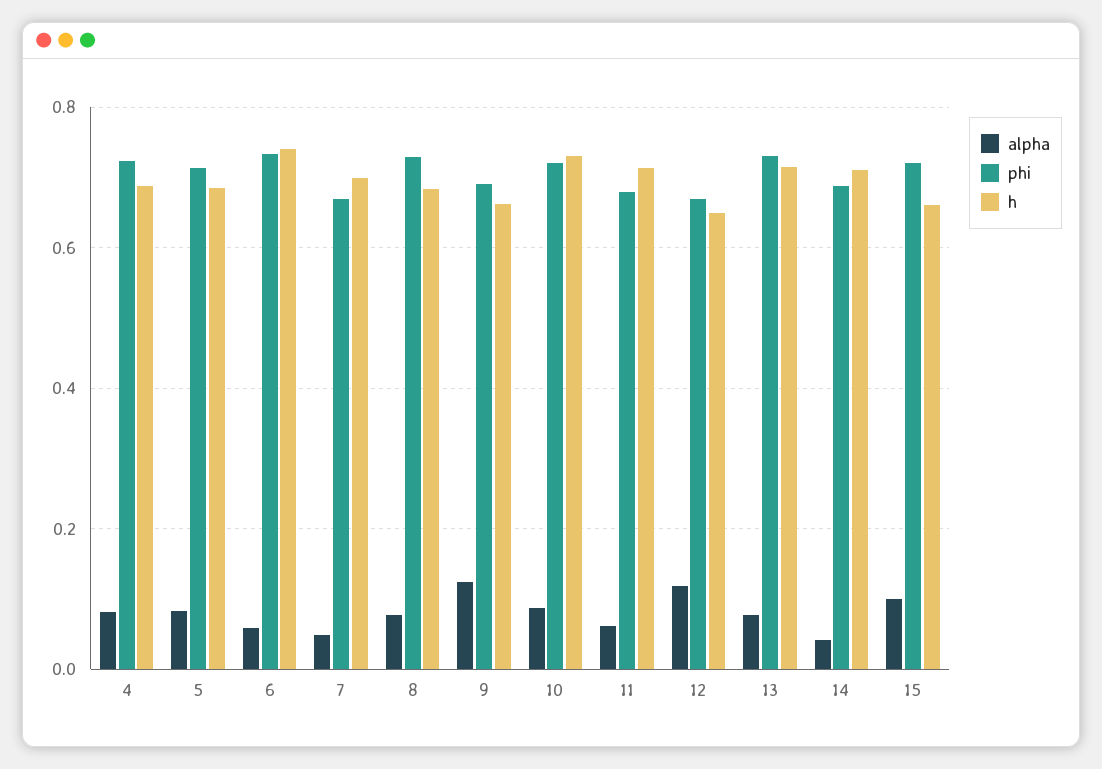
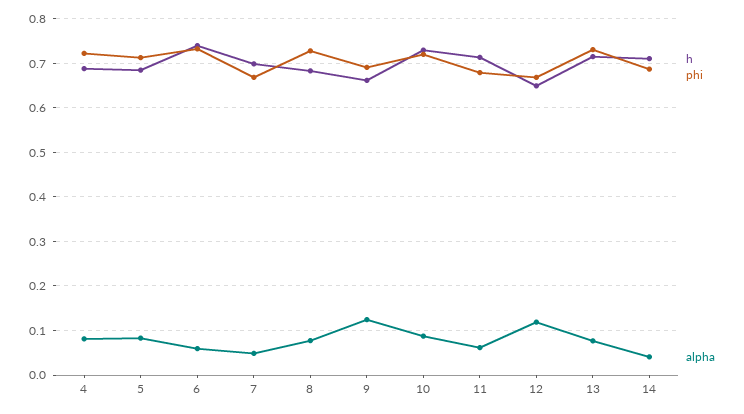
  {
    "alpha": {
      "4": 0.08,
      "5": 0.08,
      "6": 0.06,
      "7": 0.04,
      "8": 0.08,
      "9": 0.12,
      "10": 0.08,
      "11": 0.06,
      "12": 0.12,
      "13": 0.08,
-     "14": 0.04,
+     "14": 0.04
-     "15": 0.1
    },
    "phi": {
      "4": 0.72,
      "5": 0.72,
      "6": 0.74,
      "7": 0.66,
      "8": 0.72,
      "9": 0.7,
      "10": 0.72,
      "11": 0.68,
      "12": 0.66,
      "13": 0.74,
-     "14": 0.68,
+     "14": 0.68
-     "15": 0.72
    },
    "h": {
      "4": 0.68,
      "5": 0.68,
      "6": 0.74,
      "7": 0.7,
      "8": 0.68,
      "9": 0.66,
      "10": 0.74,
      "11": 0.72,
      "12": 0.64,
      "13": 0.72,
-     "14": 0.72,
+     "14": 0.72
-     "15": 0.66
    }
  }

